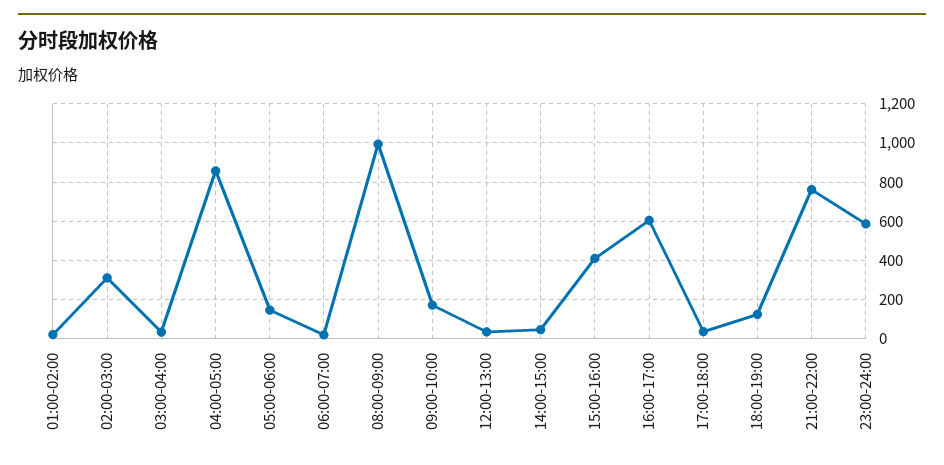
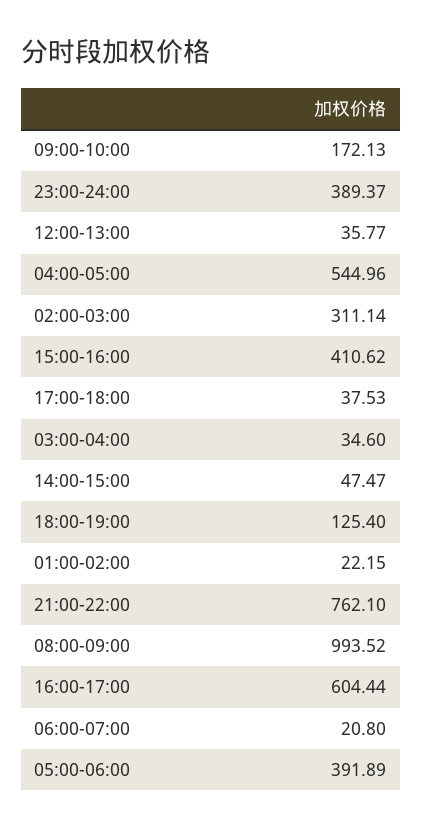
  {
    "01:00-02:00": 22.15,
    "02:00-03:00": 311.14,
    "03:00-04:00": 34.6,
-   "04:00-05:00": 850,
+   "04:00-05:00": 544.96,
-   "05:00-06:00": 150,
+   "05:00-06:00": 391.89,
    "06:00-07:00": 20.8,
    "08:00-09:00": 993.52,
    "09:00-10:00": 172.13,
    "12:00-13:00": 35.77,
    "14:00-15:00": 47.47,
    "15:00-16:00": 410.62,
    "16:00-17:00": 604.44,
    "17:00-18:00": 37.53,
    "18:00-19:00": 125.4,
    "21:00-22:00": 762.1,
-   "23:00-24:00": 600
+   "23:00-24:00": 389.37
  }

